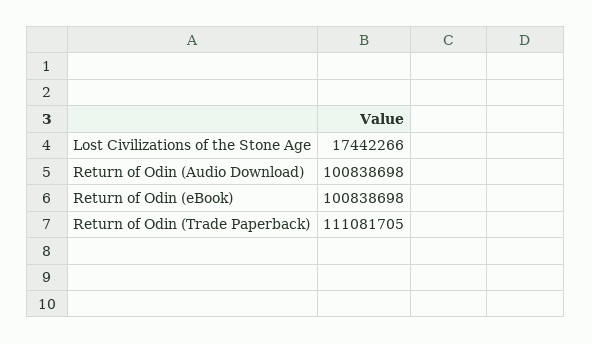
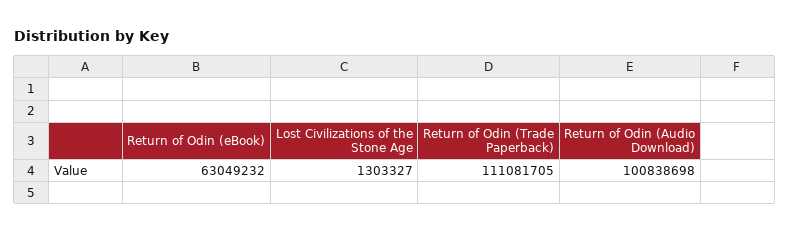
  {
-   "Lost Civilizations of the Stone Age": 17442266,
+   "Lost Civilizations of the Stone Age": 1303327,
    "Return of Odin (Audio Download)": 100838698,
-   "Return of Odin (eBook)": 100838698,
+   "Return of Odin (eBook)": 63049232,
    "Return of Odin (Trade Paperback)": 111081705
  }

